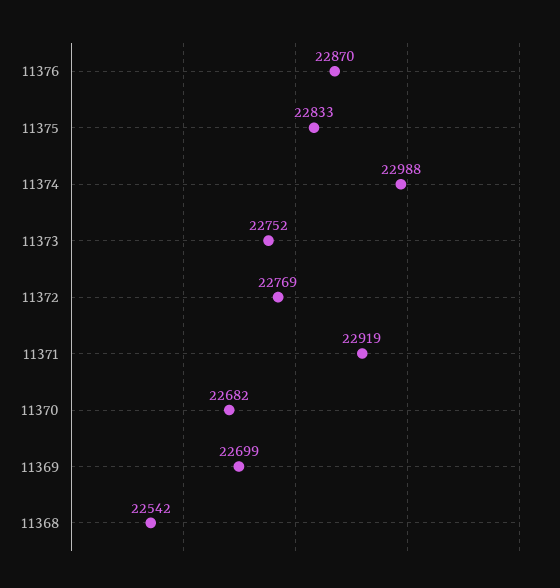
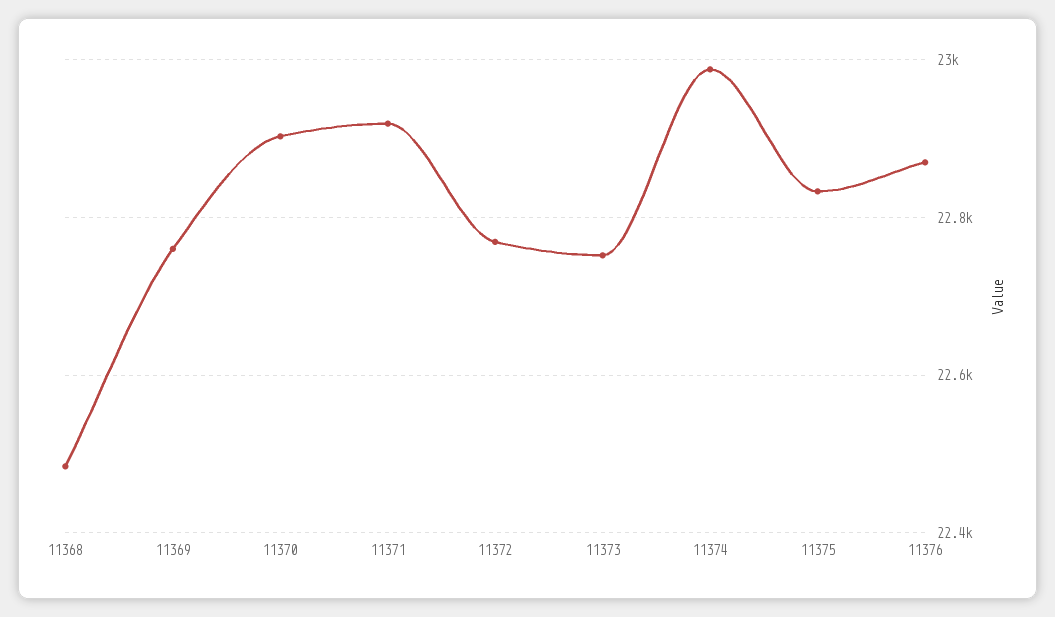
  {
    "11376": 22870,
    "11375": 22833,
    "11374": 22988,
    "11373": 22752,
    "11372": 22769,
    "11371": 22919,
-   "11370": 22682,
+   "11370": 22900,
-   "11369": 22699,
+   "11369": 22760,
-   "11368": 22542
+   "11368": 22480
  }

